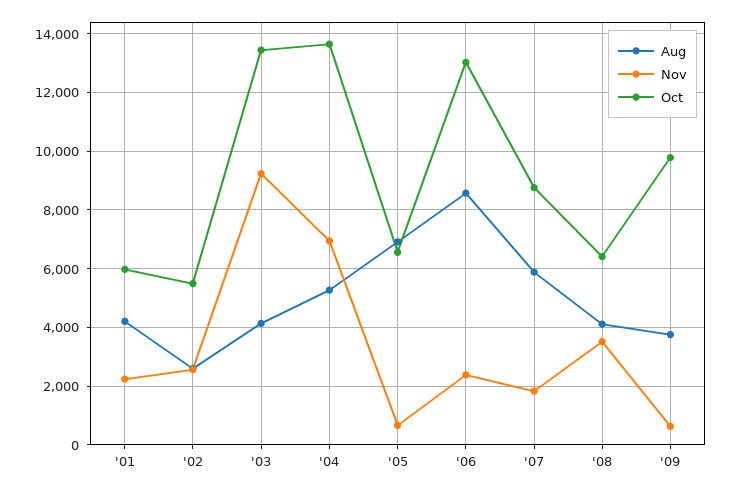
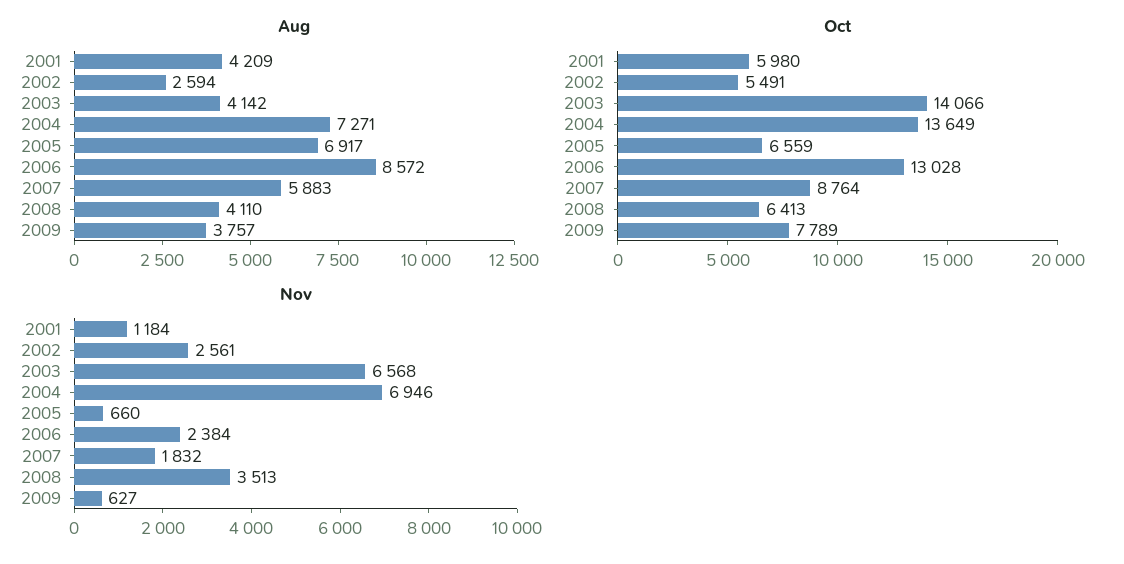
  {
    "Aug": {
      "'01": 4209,
      "'02": 2594,
      "'03": 4142,
-     "'04": 5250,
+     "'04": 7271,
      "'05": 6917,
      "'06": 8572,
      "'07": 5883,
      "'08": 4110,
      "'09": 3757
    },
    "Nov": {
-     "'01": 2250,
+     "'01": 1184,
      "'02": 2561,
-     "'03": 9250,
+     "'03": 6568,
      "'04": 6946,
      "'05": 660,
      "'06": 2384,
      "'07": 1832,
      "'08": 3513,
      "'09": 627
    },
    "Oct": {
      "'01": 5980,
      "'02": 5491,
-     "'03": 13500,
+     "'03": 14066,
      "'04": 13649,
      "'05": 6559,
      "'06": 13028,
      "'07": 8764,
      "'08": 6413,
-     "'09": 9750
+     "'09": 7789
    }
  }

